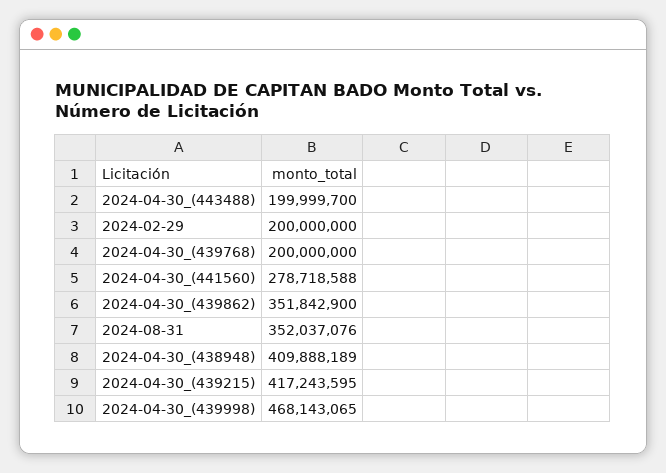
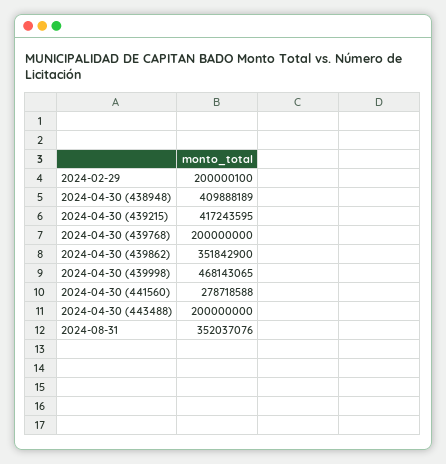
  {
-   "2024-04-30_(443488)": 199999700,
+   "2024-04-30_(443488)": 200000000,
-   "2024-02-29": 200000000,
+   "2024-02-29": 200000100,
    "2024-04-30_(439768)": 200000000,
    "2024-04-30_(441560)": 278718588,
    "2024-04-30_(439862)": 351842900,
    "2024-08-31": 352037076,
    "2024-04-30_(438948)": 409888189,
    "2024-04-30_(439215)": 417243595,
    "2024-04-30_(439998)": 468143065
  }

